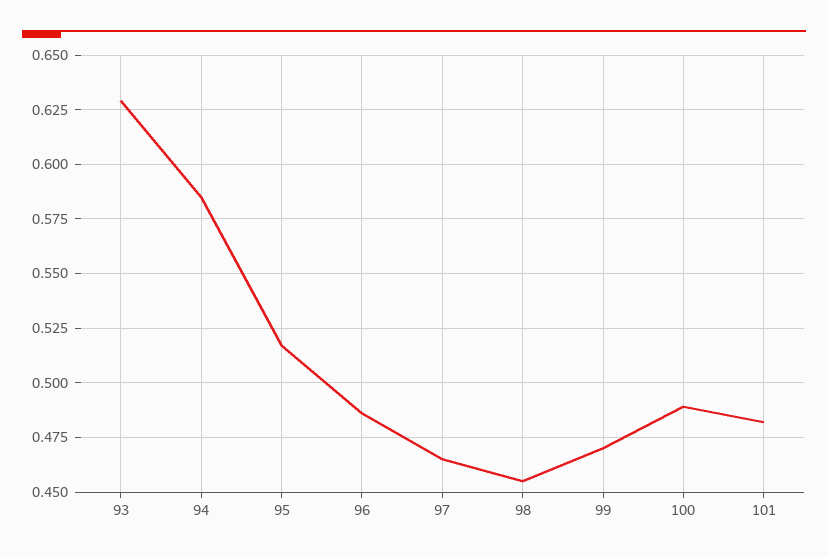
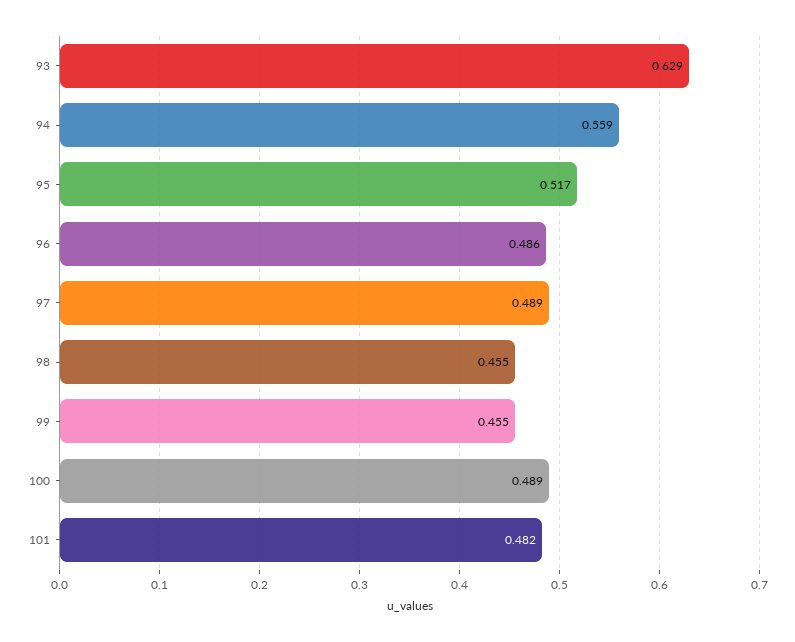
  {
    "93": 0.629,
-   "94": 0.585,
+   "94": 0.559,
    "95": 0.517,
    "96": 0.486,
-   "97": 0.465,
+   "97": 0.489,
    "98": 0.455,
-   "99": 0.47,
+   "99": 0.455,
    "100": 0.489,
    "101": 0.482
  }

